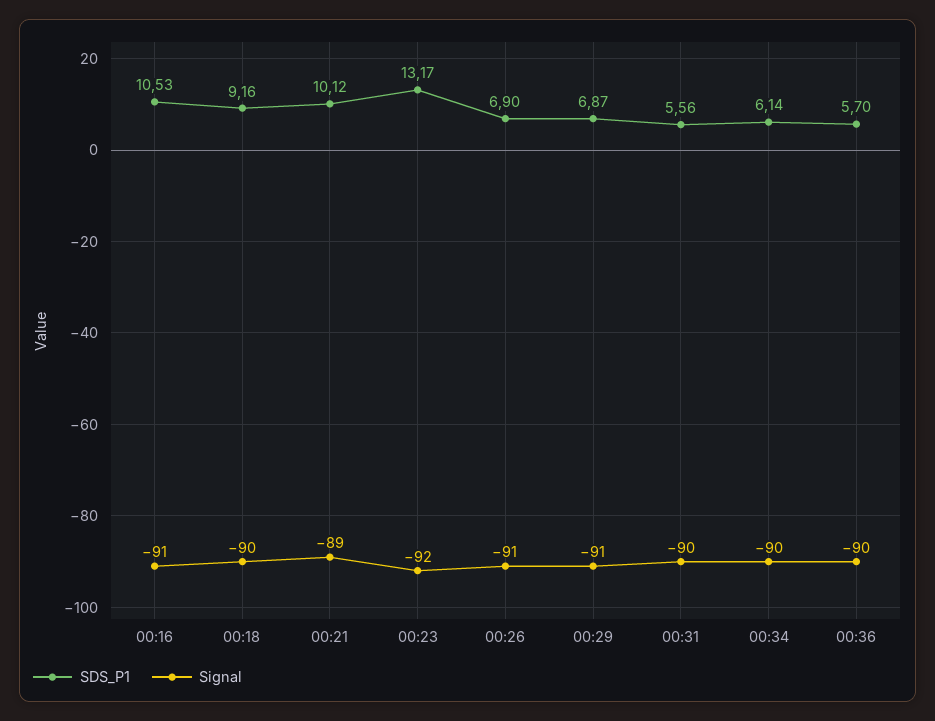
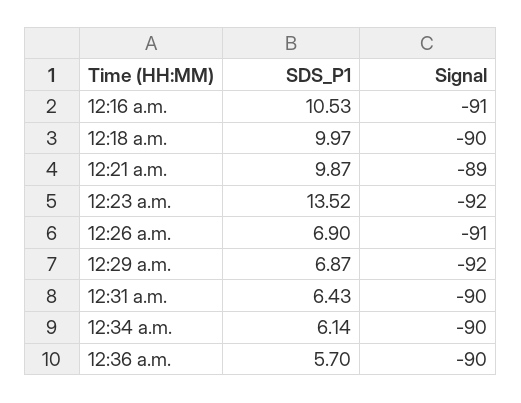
  {
    "SDS_P1": {
      "00:16": 10.53,
-     "00:18": 9.16,
+     "00:18": 9.97,
-     "00:21": 10.12,
+     "00:21": 9.87,
-     "00:23": 13.17,
+     "00:23": 13.52,
      "00:26": 6.9,
      "00:29": 6.87,
-     "00:31": 5.56,
+     "00:31": 6.43,
      "00:34": 6.14,
      "00:36": 5.7
    },
    "Signal": {
      "00:16": -91,
      "00:18": -90,
      "00:21": -89,
      "00:23": -92,
      "00:26": -91,
-     "00:29": -91,
+     "00:29": -92,
      "00:31": -90,
      "00:34": -90,
      "00:36": -90
    }
  }

